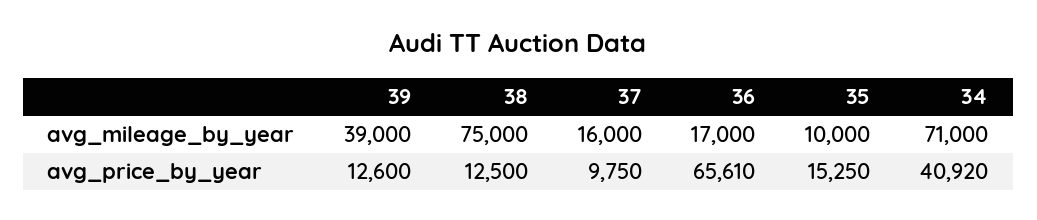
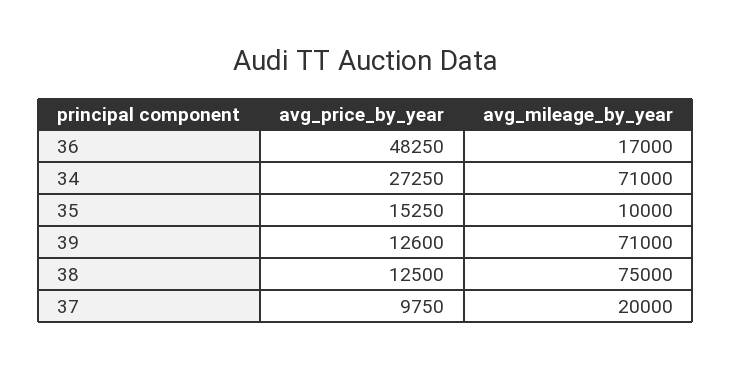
  {
    "39": {
-     "avg_mileage_by_year": 39000,
+     "avg_mileage_by_year": 71000,
      "avg_price_by_year": 12600
    },
    "38": {
      "avg_mileage_by_year": 75000,
      "avg_price_by_year": 12500
    },
    "37": {
-     "avg_mileage_by_year": 16000,
+     "avg_mileage_by_year": 20000,
      "avg_price_by_year": 9750
    },
    "36": {
      "avg_mileage_by_year": 17000,
-     "avg_price_by_year": 65610
+     "avg_price_by_year": 48250
    },
    "35": {
      "avg_mileage_by_year": 10000,
      "avg_price_by_year": 15250
    },
    "34": {
      "avg_mileage_by_year": 71000,
-     "avg_price_by_year": 40920
+     "avg_price_by_year": 27250
    }
  }

